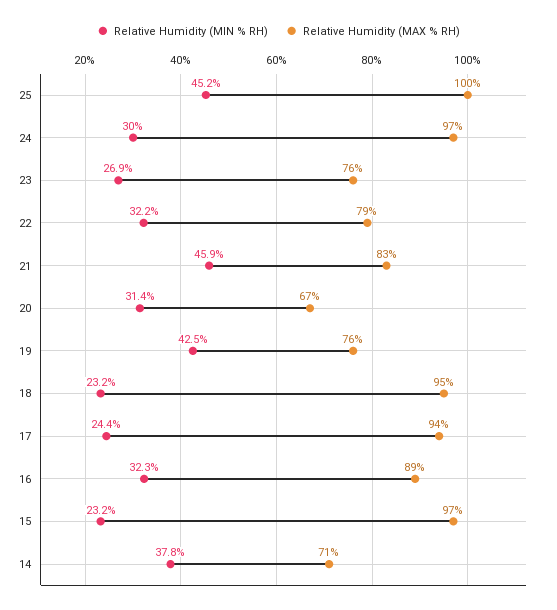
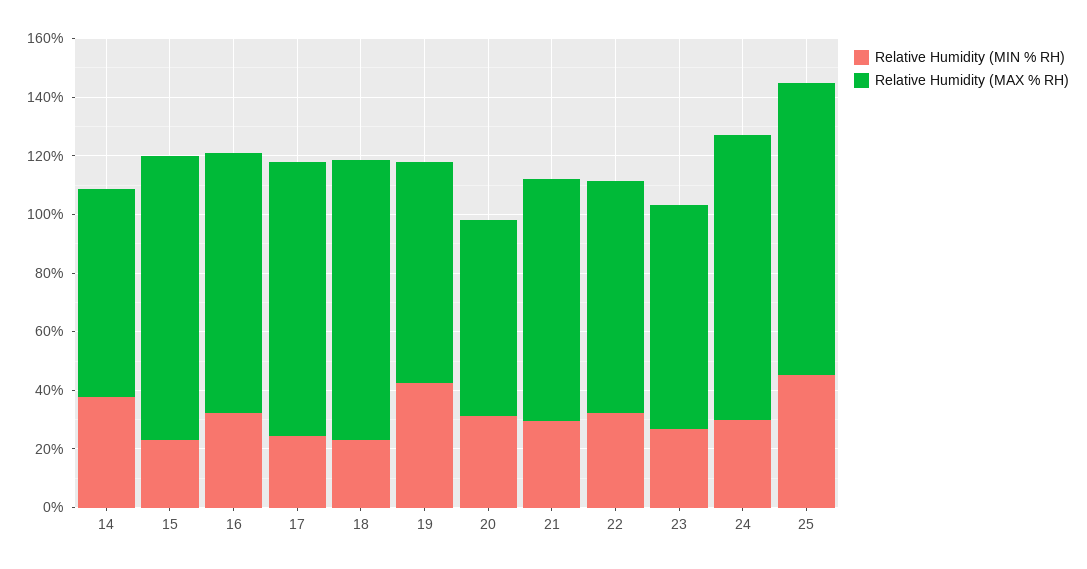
  {
    "Relative Humidity (MIN % RH)": {
      "25": 45.2,
      "24": 30,
      "23": 26.9,
      "22": 32.2,
-     "21": 45.9,
+     "21": 30,
      "20": 31.4,
      "19": 42.5,
      "18": 23.2,
      "17": 24.4,
      "16": 32.3,
      "15": 23.2,
      "14": 37.8
    },
    "Relative Humidity (MAX % RH)": {
      "25": 100,
      "24": 97,
      "23": 76,
      "22": 79,
      "21": 83,
      "20": 67,
      "19": 76,
      "18": 95,
      "17": 94,
      "16": 89,
      "15": 97,
      "14": 71
    }
  }

